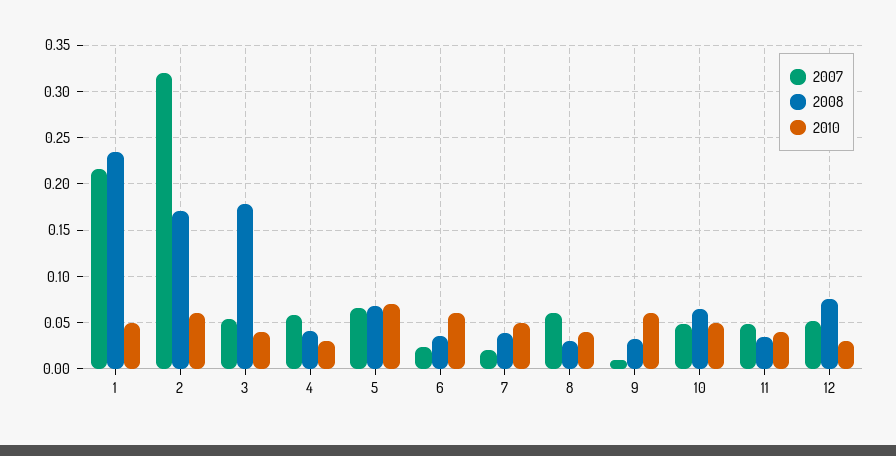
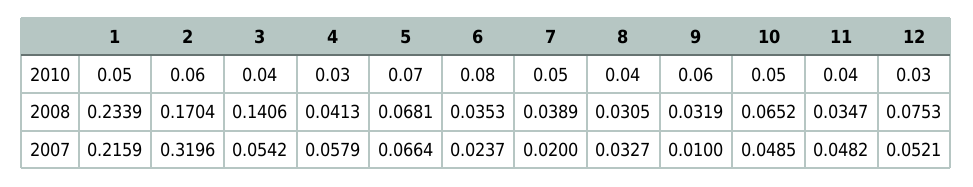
  {
    "2007": {
      "1": 0.2159,
      "2": 0.3196,
      "3": 0.0542,
      "4": 0.0579,
      "5": 0.0664,
      "6": 0.0237,
      "7": 0.02,
-     "8": 0.06,
+     "8": 0.0327,
      "9": 0.01,
      "10": 0.0485,
      "11": 0.0482,
      "12": 0.0521
    },
    "2008": {
      "1": 0.2339,
      "2": 0.1704,
-     "3": 0.18,
+     "3": 0.1406,
      "4": 0.0413,
      "5": 0.0681,
      "6": 0.0353,
      "7": 0.0389,
      "8": 0.0305,
      "9": 0.0319,
      "10": 0.0652,
      "11": 0.0347,
      "12": 0.0753
    },
    "2010": {
      "1": 0.05,
      "2": 0.06,
      "3": 0.04,
      "4": 0.03,
      "5": 0.07,
-     "6": 0.06,
+     "6": 0.08,
      "7": 0.05,
      "8": 0.04,
      "9": 0.06,
      "10": 0.05,
      "11": 0.04,
      "12": 0.03
    }
  }

